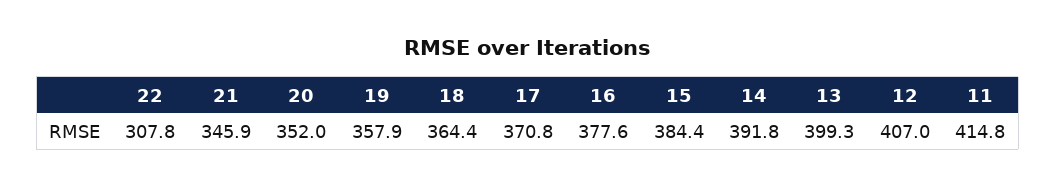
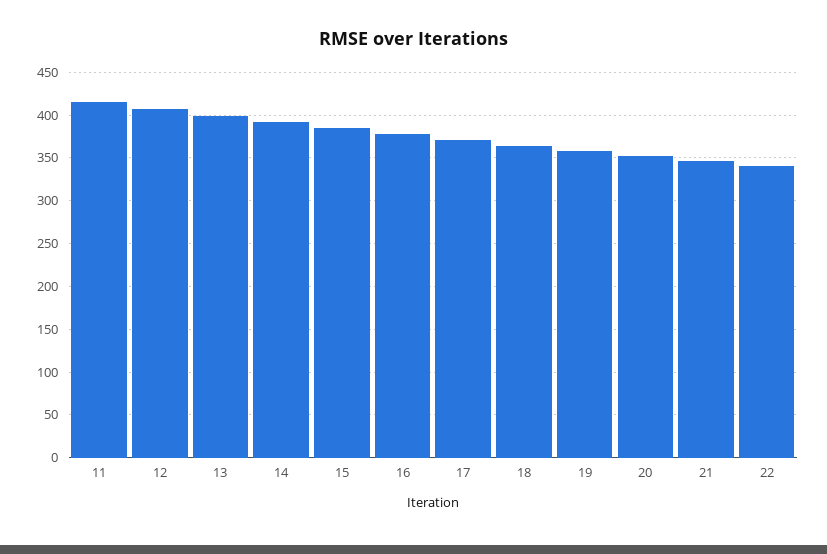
  {
-   "22": 307.8,
+   "22": 340,
    "21": 345.9,
    "20": 352,
    "19": 357.9,
    "18": 364.4,
    "17": 370.8,
    "16": 377.6,
    "15": 384.4,
    "14": 391.8,
    "13": 399.3,
    "12": 407,
    "11": 414.8
  }

